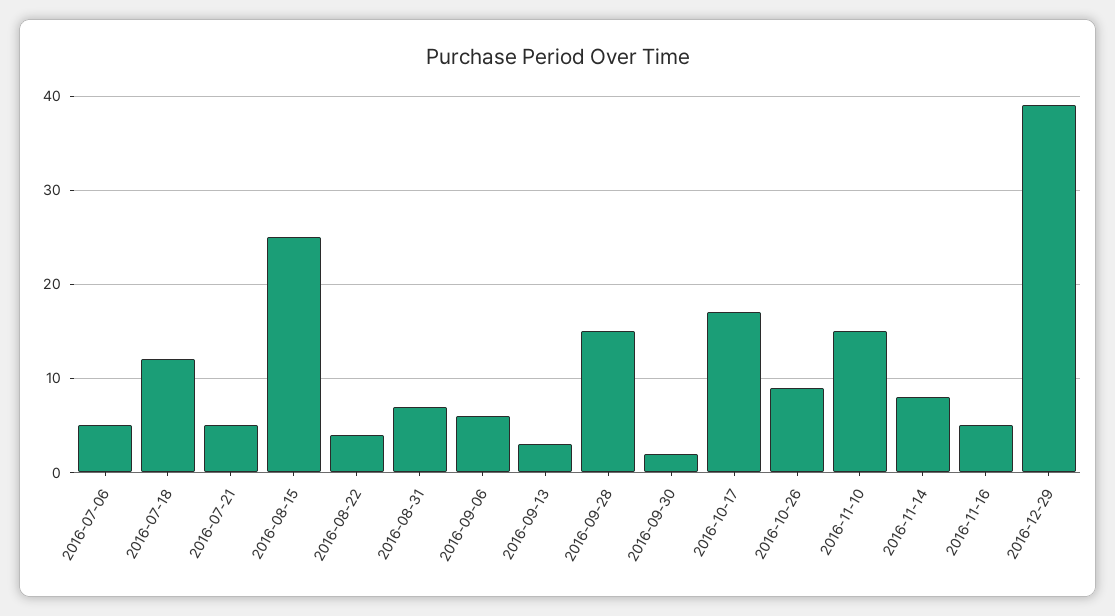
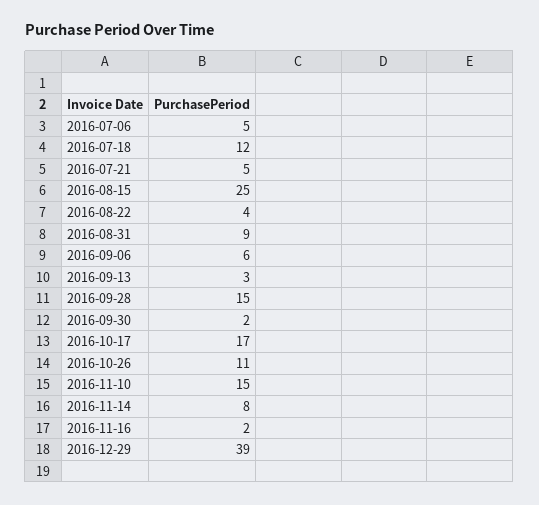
  {
    "2016-07-06": 5,
    "2016-07-18": 12,
    "2016-07-21": 5,
    "2016-08-15": 25,
    "2016-08-22": 4,
-   "2016-08-31": 7,
+   "2016-08-31": 9,
    "2016-09-06": 6,
    "2016-09-13": 3,
    "2016-09-28": 15,
    "2016-09-30": 2,
    "2016-10-17": 17,
-   "2016-10-26": 9,
+   "2016-10-26": 11,
    "2016-11-10": 15,
    "2016-11-14": 8,
-   "2016-11-16": 5,
+   "2016-11-16": 2,
    "2016-12-29": 39
  }

